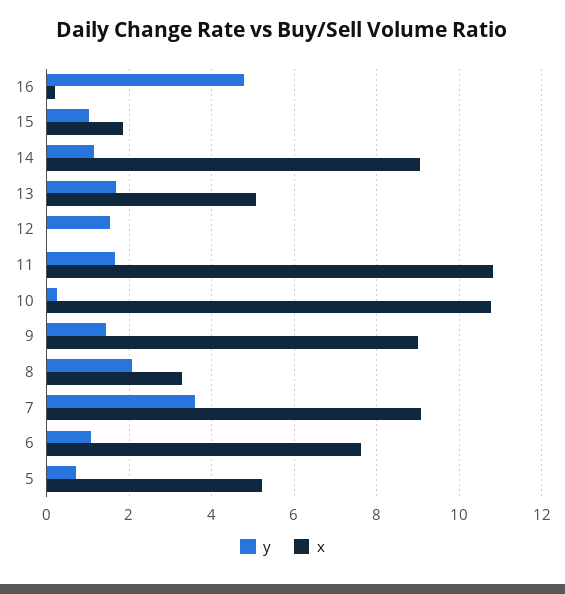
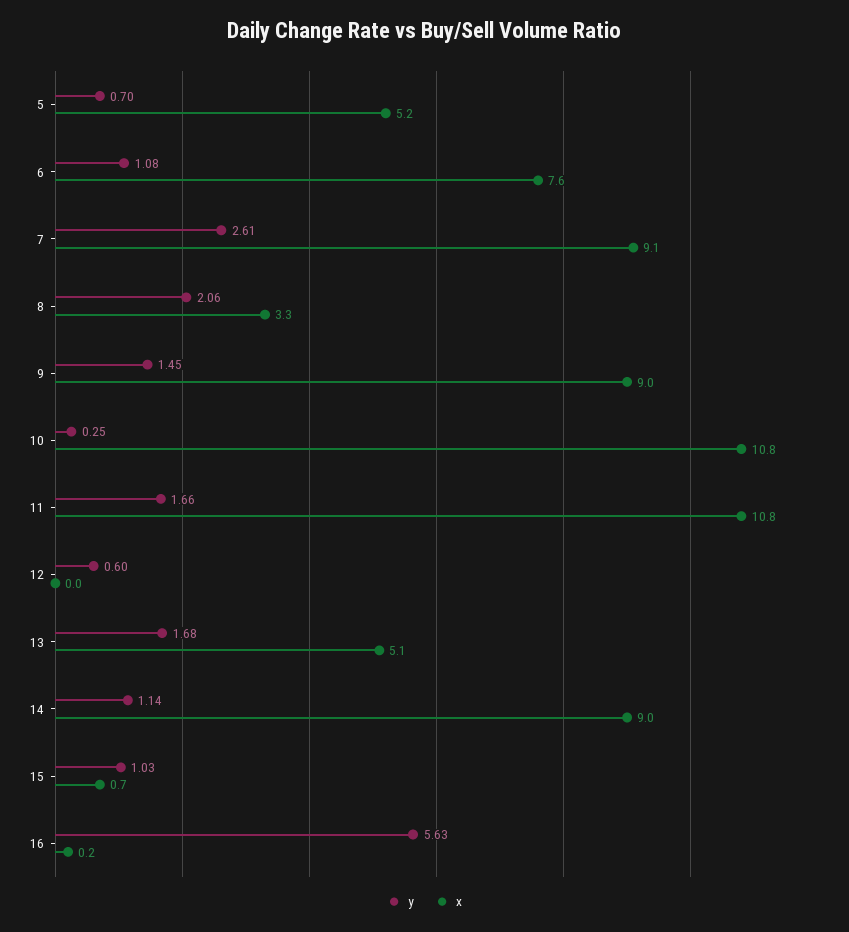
  {
    "y": {
-     "16": 4.8,
+     "16": 5.63,
      "15": 1.03,
      "14": 1.14,
      "13": 1.68,
-     "12": 1.6,
+     "12": 0.6,
      "11": 1.66,
      "10": 0.25,
      "9": 1.45,
      "8": 2.06,
-     "7": 3.6,
+     "7": 2.61,
      "6": 1.08,
      "5": 0.7
    },
    "x": {
      "16": 0.2,
-     "15": 1.8,
+     "15": 0.7,
      "14": 9,
      "13": 5.1,
      "12": 0,
      "11": 10.8,
      "10": 10.8,
      "9": 9,
      "8": 3.3,
      "7": 9.1,
      "6": 7.6,
      "5": 5.2
    }
  }

